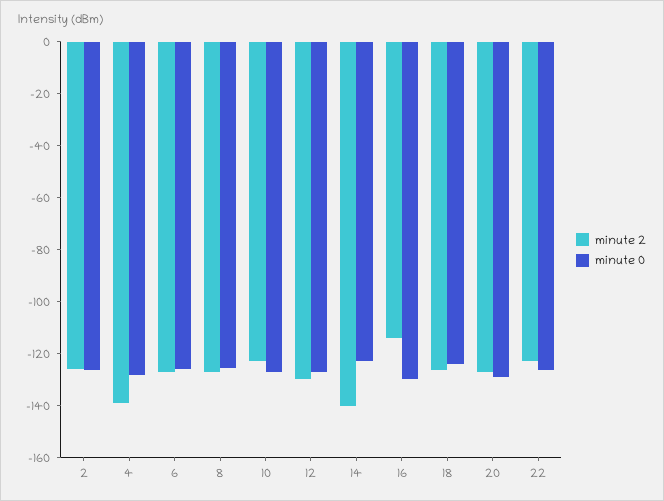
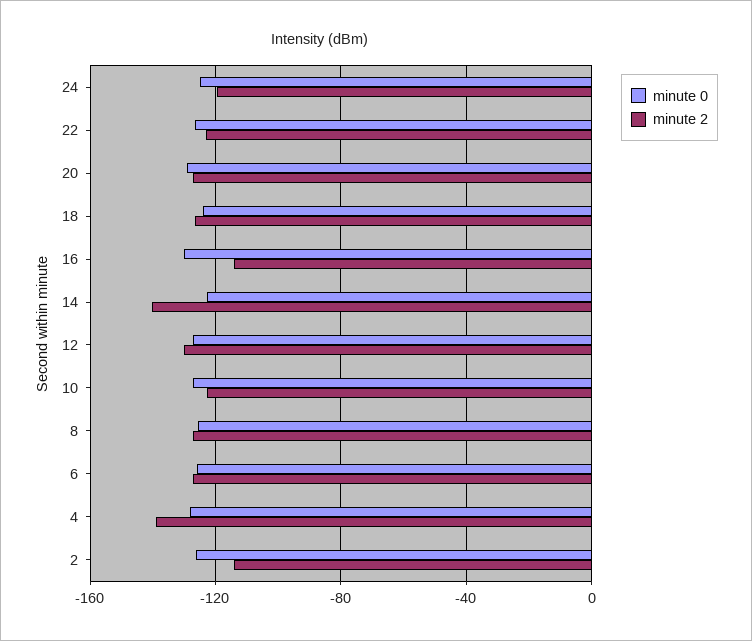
  {
    "minute 2": {
-     "2": -125,
+     "2": -115,
      "4": -140,
      "6": -125,
      "8": -125,
      "10": -125,
      "12": -130,
      "14": -140,
      "16": -115,
      "18": -125,
      "20": -125,
-     "22": -125
+     "22": -125,
+     "24": -120
    },
    "minute 0": {
      "2": -125,
      "4": -130,
      "6": -125,
      "8": -125,
      "10": -125,
      "12": -125,
      "14": -125,
      "16": -130,
      "18": -125,
      "20": -130,
-     "22": -125
+     "22": -125,
+     "24": -125
    }
  }

